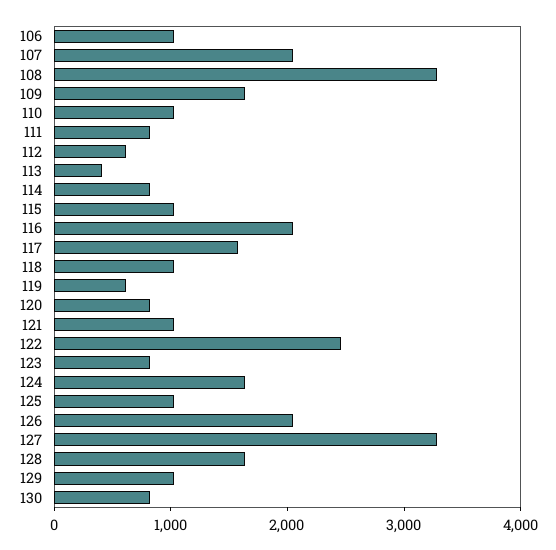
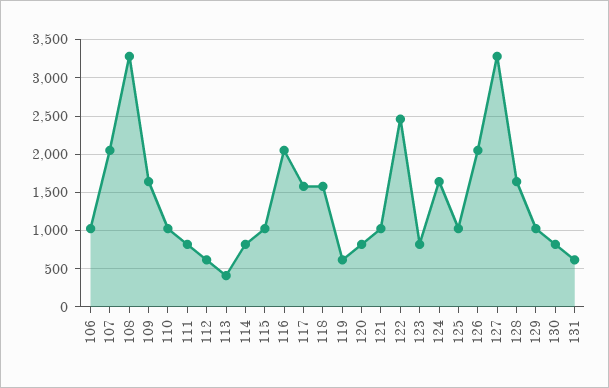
  {
    "106": 1000,
    "107": 2100,
    "108": 3300,
    "109": 1600,
    "110": 1000,
    "111": 800,
    "112": 600,
    "113": 400,
    "114": 800,
    "115": 1000,
    "116": 2100,
    "117": 1600,
-   "118": 1000,
+   "118": 1600,
    "119": 600,
    "120": 800,
    "121": 1000,
    "122": 2500,
    "123": 800,
    "124": 1600,
    "125": 1000,
    "126": 2100,
    "127": 3300,
    "128": 1600,
    "129": 1000,
-   "130": 800
+   "130": 800,
+   "131": 600
  }

